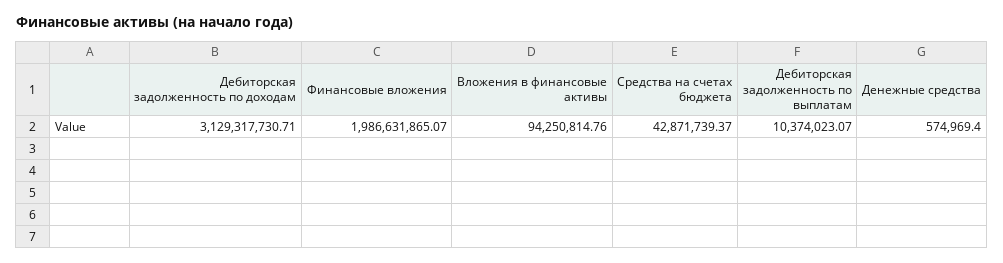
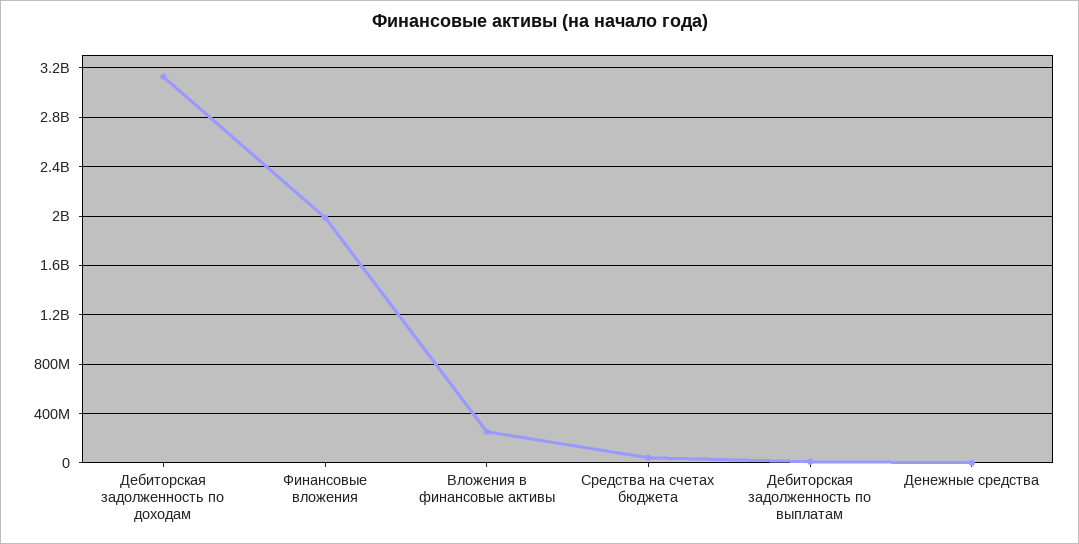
  {
    "Дебиторская задолженность по доходам": 3129317730.71,
    "Финансовые вложения": 1986631865.07,
-   "Вложения в финансовые активы": 94250814.76,
+   "Вложения в финансовые активы": 250000000,
    "Средства на счетах бюджета": 42871739.37,
    "Дебиторская задолженность по выплатам": 10374023.07,
    "Денежные средства": 574969.4
  }

